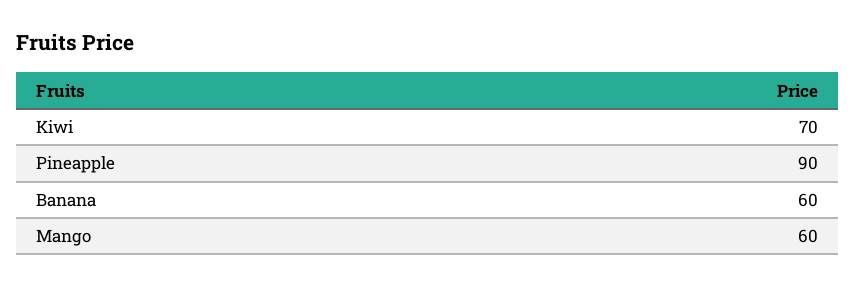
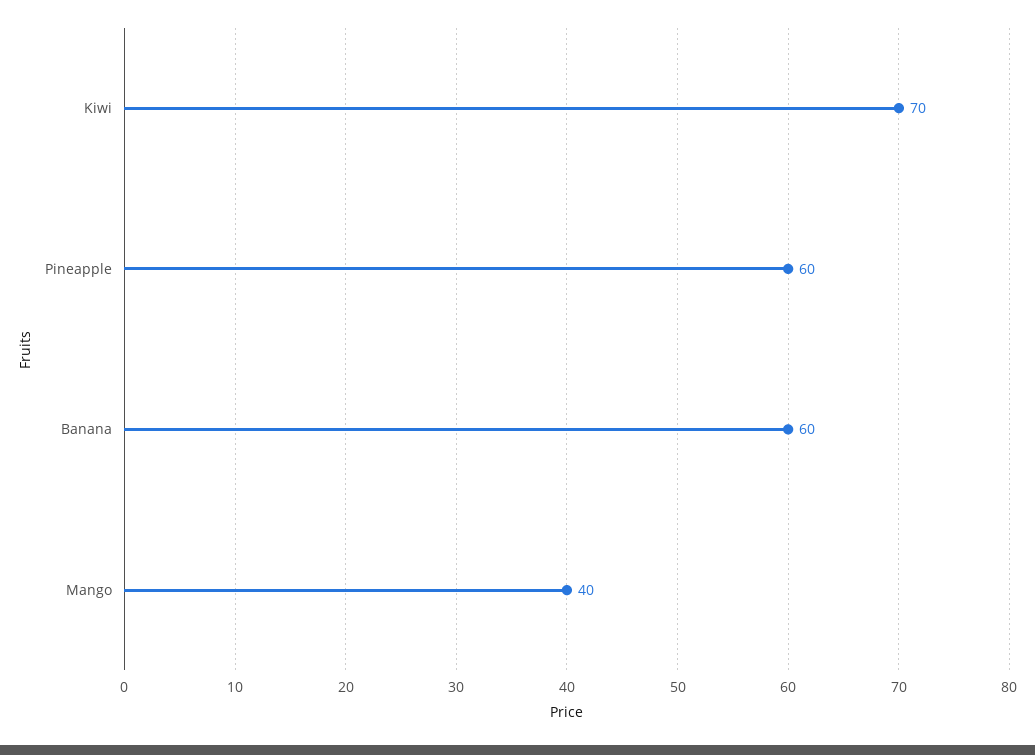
  {
    "Kiwi": 70,
-   "Pineapple": 90,
+   "Pineapple": 60,
    "Banana": 60,
-   "Mango": 60
+   "Mango": 40
  }

